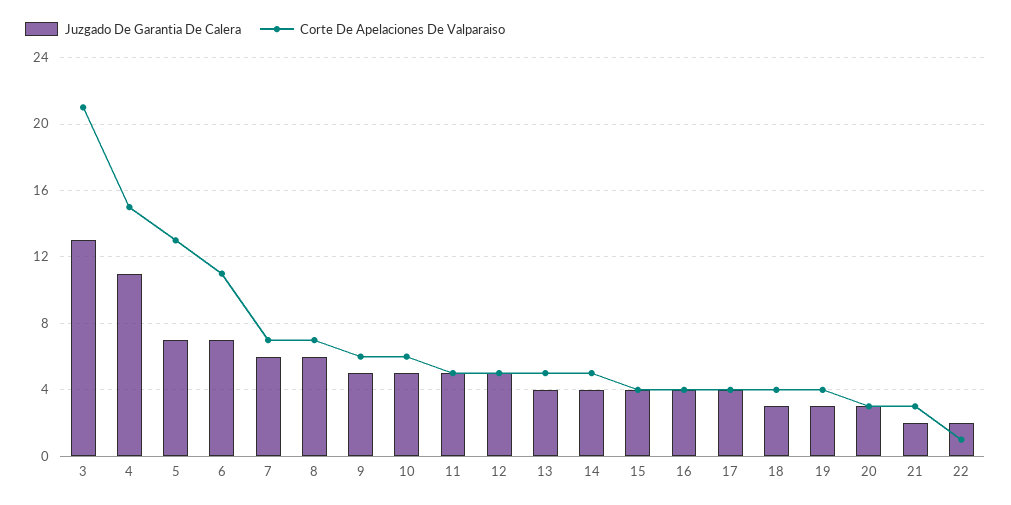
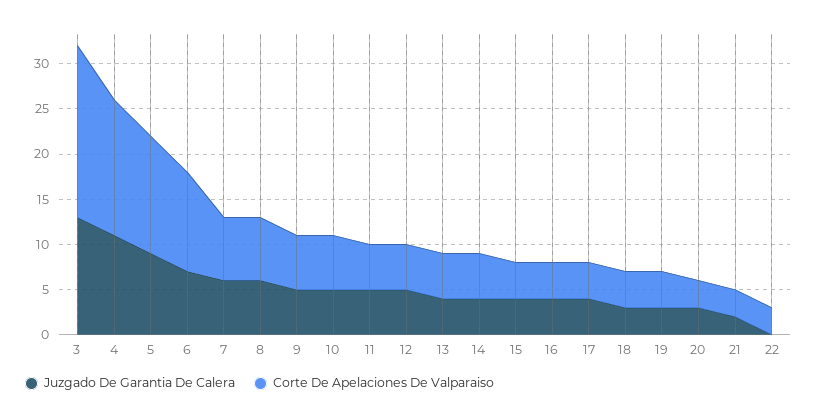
  {
    "Juzgado De Garantia De Calera": {
      "3": 13,
      "4": 11,
-     "5": 7,
+     "5": 9,
      "6": 7,
      "7": 6,
      "8": 6,
      "9": 5,
      "10": 5,
      "11": 5,
      "12": 5,
      "13": 4,
      "14": 4,
      "15": 4,
      "16": 4,
      "17": 4,
      "18": 3,
      "19": 3,
      "20": 3,
      "21": 2,
-     "22": 2
+     "22": 0
    },
    "Corte De Apelaciones De Valparaiso": {
-     "3": 21,
+     "3": 19,
      "4": 15,
      "5": 13,
      "6": 11,
      "7": 7,
      "8": 7,
      "9": 6,
      "10": 6,
      "11": 5,
      "12": 5,
      "13": 5,
      "14": 5,
      "15": 4,
      "16": 4,
      "17": 4,
      "18": 4,
      "19": 4,
      "20": 3,
      "21": 3,
-     "22": 1
+     "22": 3
    }
  }

